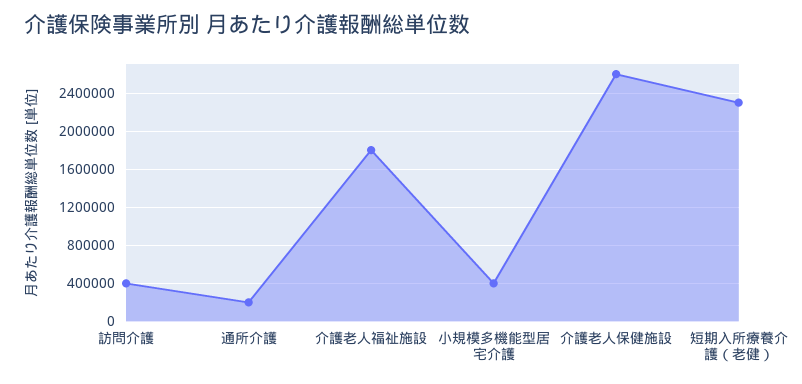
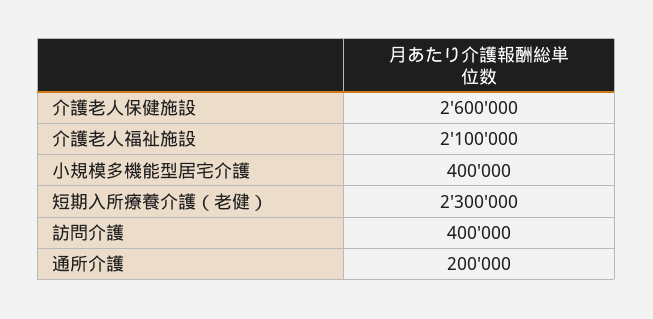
  {
    "訪問介護": 400000,
    "通所介護": 200000,
-   "介護老人福祉施設": 1800000,
+   "介護老人福祉施設": 2100000,
    "小規模多機能型居宅介護": 400000,
    "介護老人保健施設": 2600000,
    "短期入所療養介護（老健）": 2300000
  }

